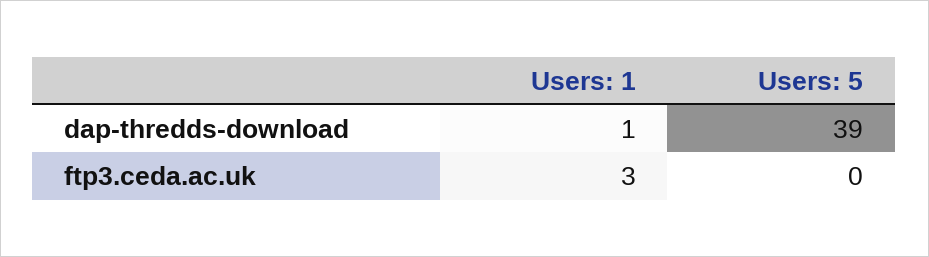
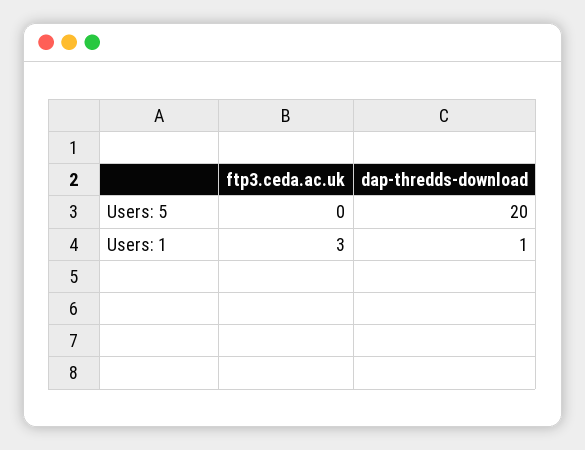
  {
    "Users: 1": {
      "dap-thredds-download": 1,
      "ftp3.ceda.ac.uk": 3
    },
    "Users: 5": {
-     "dap-thredds-download": 39,
+     "dap-thredds-download": 20,
      "ftp3.ceda.ac.uk": 0
    }
  }

